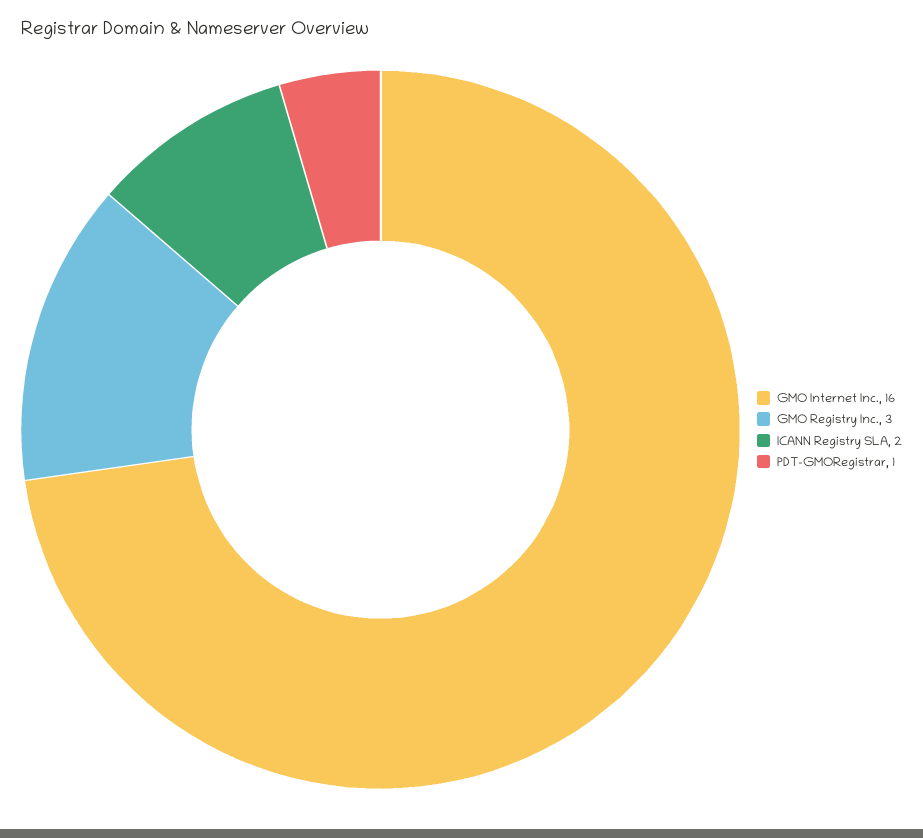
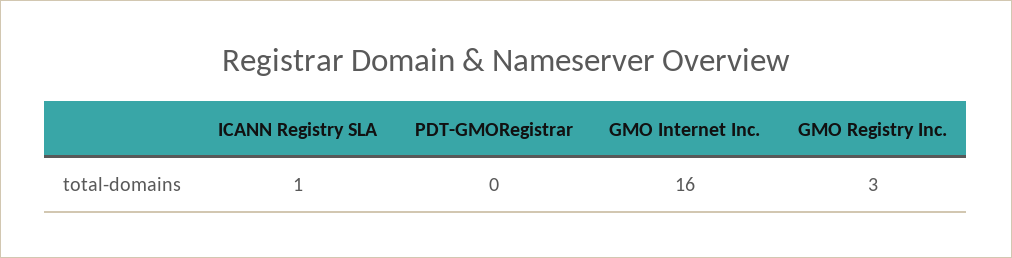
  {
    "GMO Internet Inc.": 16,
    "GMO Registry Inc.": 3,
-   "ICANN Registry SLA": 2,
+   "ICANN Registry SLA": 1,
-   "PDT-GMORegistrar": 1
+   "PDT-GMORegistrar": 0
  }

